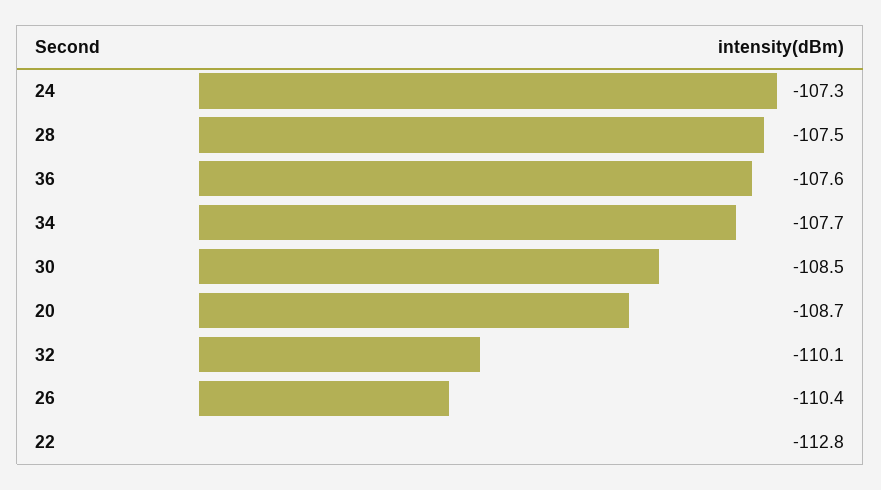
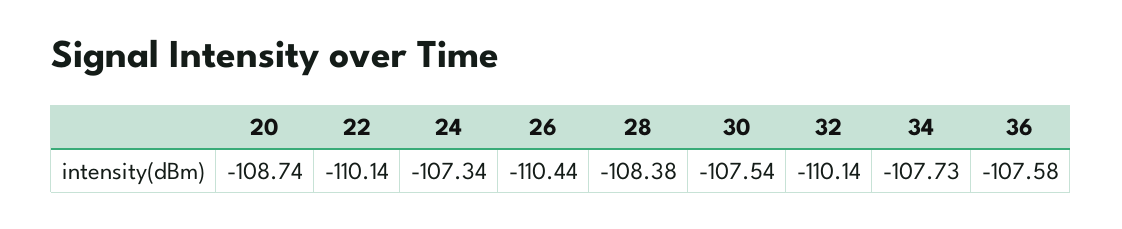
  {
    "24": -107.34,
-   "28": -107.5,
+   "28": -108.38,
    "36": -107.58,
    "34": -107.73,
-   "30": -108.5,
+   "30": -107.54,
    "20": -108.74,
    "32": -110.14,
    "26": -110.44,
-   "22": -112.8
+   "22": -110.14
  }

